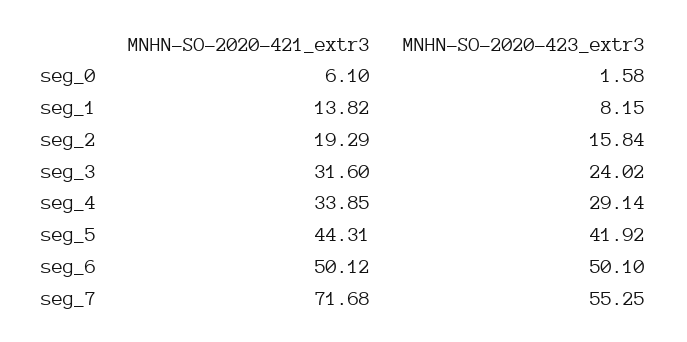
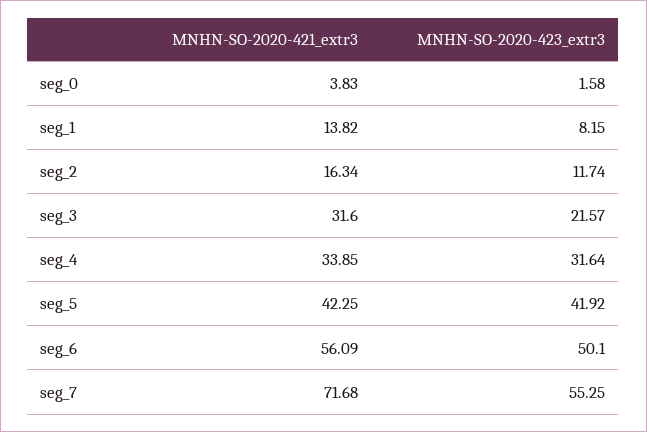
  {
    "MNHN-SO-2020-421_extr3": {
-     "seg_0": 6.1,
+     "seg_0": 3.83,
      "seg_1": 13.82,
-     "seg_2": 19.29,
+     "seg_2": 16.34,
      "seg_3": 31.6,
      "seg_4": 33.85,
-     "seg_5": 44.31,
+     "seg_5": 42.25,
-     "seg_6": 50.12,
+     "seg_6": 56.09,
      "seg_7": 71.68
    },
    "MNHN-SO-2020-423_extr3": {
      "seg_0": 1.58,
      "seg_1": 8.15,
-     "seg_2": 15.84,
+     "seg_2": 11.74,
-     "seg_3": 24.02,
+     "seg_3": 21.57,
-     "seg_4": 29.14,
+     "seg_4": 31.64,
      "seg_5": 41.92,
      "seg_6": 50.1,
      "seg_7": 55.25
    }
  }

